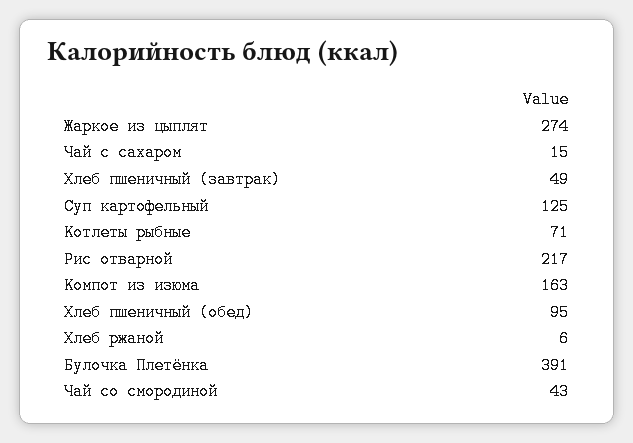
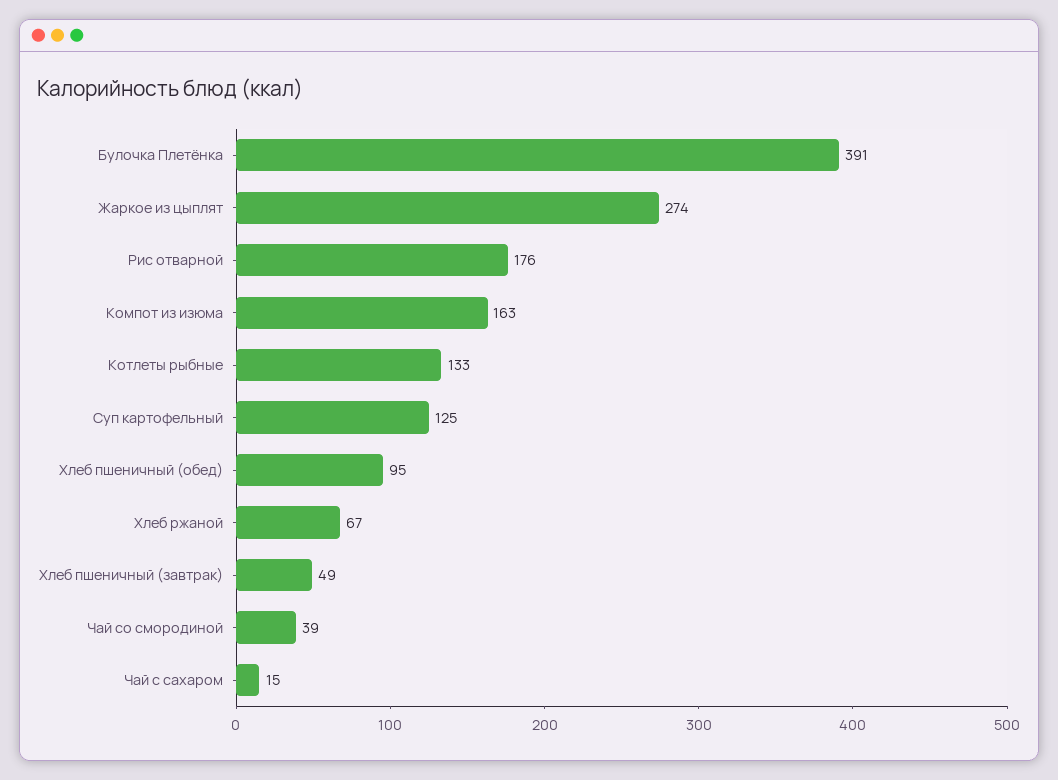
  {
    "Жаркое из цыплят": 274,
    "Чай с сахаром": 15,
    "Хлеб пшеничный (завтрак)": 49,
    "Суп картофельный": 125,
-   "Котлеты рыбные": 71,
+   "Котлеты рыбные": 133,
-   "Рис отварной": 217,
+   "Рис отварной": 176,
    "Компот из изюма": 163,
    "Хлеб пшеничный (обед)": 95,
-   "Хлеб ржаной": 6,
+   "Хлеб ржаной": 67,
    "Булочка Плетёнка": 391,
-   "Чай со смородиной": 43
+   "Чай со смородиной": 39
  }

